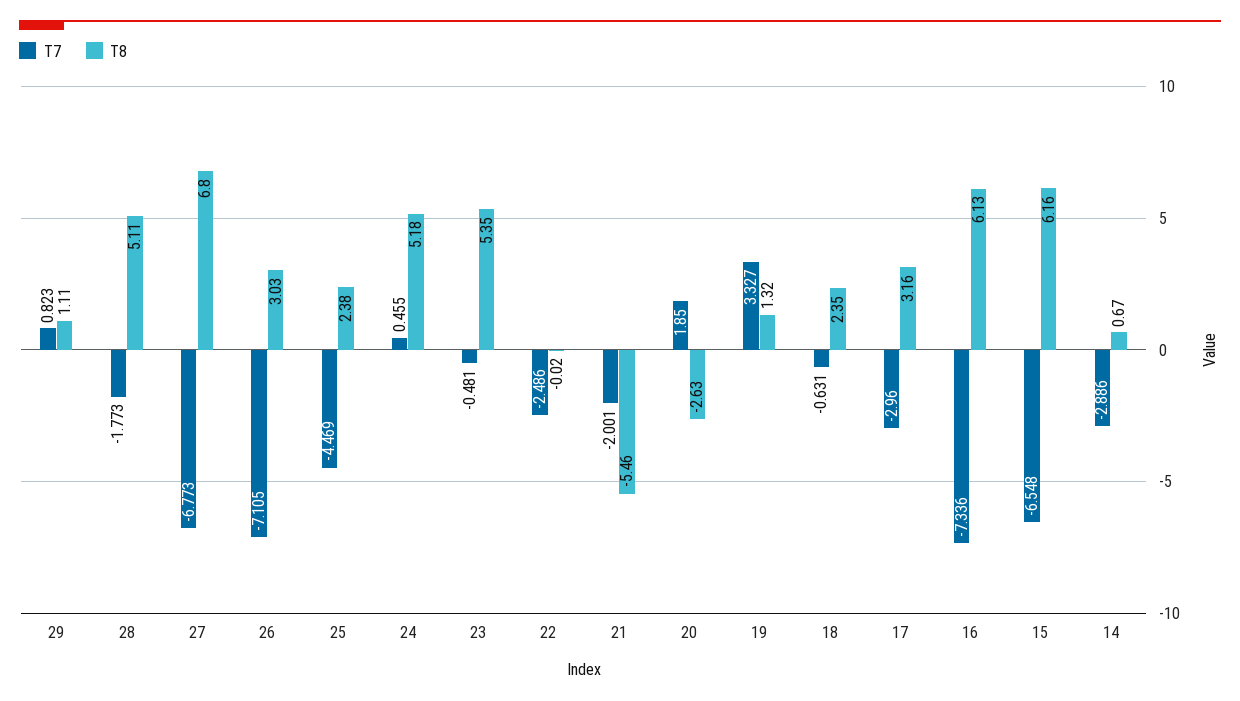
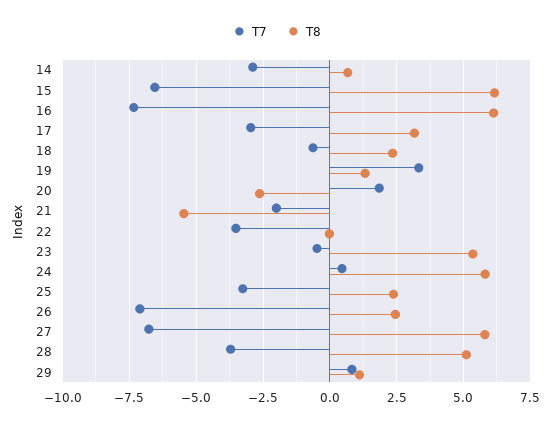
  {
    "T7": {
      "29": 0.823,
-     "28": -1.773,
+     "28": -3.75,
      "27": -6.773,
      "26": -7.105,
-     "25": -4.469,
+     "25": -3.25,
      "24": 0.455,
      "23": -0.481,
-     "22": -2.486,
+     "22": -3.5,
      "21": -2.001,
      "20": 1.85,
      "19": 3.327,
      "18": -0.631,
      "17": -2.96,
      "16": -7.336,
      "15": -6.548,
      "14": -2.886
    },
    "T8": {
      "29": 1.11,
      "28": 5.11,
-     "27": 6.8,
+     "27": 5.75,
-     "26": 3.03,
+     "26": 2.5,
      "25": 2.38,
-     "24": 5.18,
+     "24": 5.75,
      "23": 5.35,
      "22": -0.02,
      "21": -5.46,
      "20": -2.63,
      "19": 1.32,
      "18": 2.35,
      "17": 3.16,
      "16": 6.13,
      "15": 6.16,
      "14": 0.67
    }
  }

